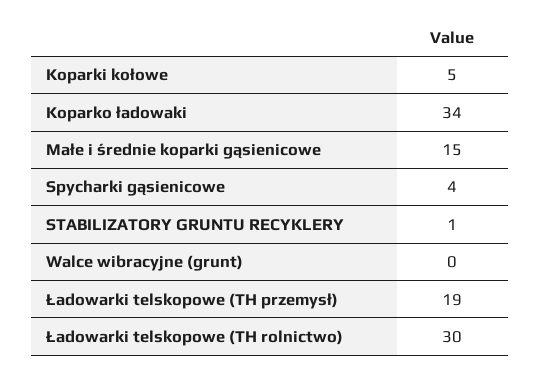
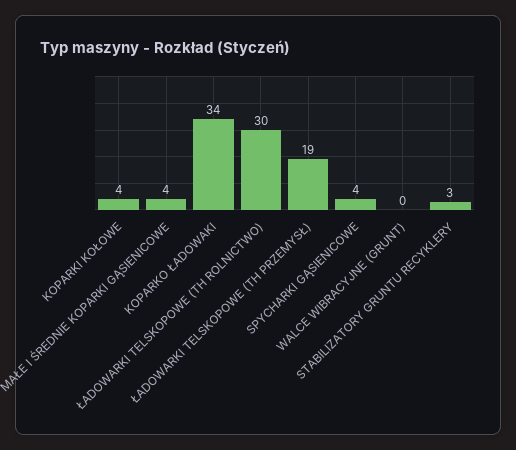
  {
-   "Koparki kołowe": 5,
+   "Koparki kołowe": 4,
    "Koparko ładowaki": 34,
-   "Małe i średnie koparki gąsienicowe": 15,
+   "Małe i średnie koparki gąsienicowe": 4,
    "Spycharki gąsienicowe": 4,
-   "STABILIZATORY GRUNTU RECYKLERY": 1,
+   "STABILIZATORY GRUNTU RECYKLERY": 3,
    "Walce wibracyjne (grunt)": 0,
    "Ładowarki telskopowe (TH przemysł)": 19,
    "Ładowarki telskopowe (TH rolnictwo)": 30
  }

